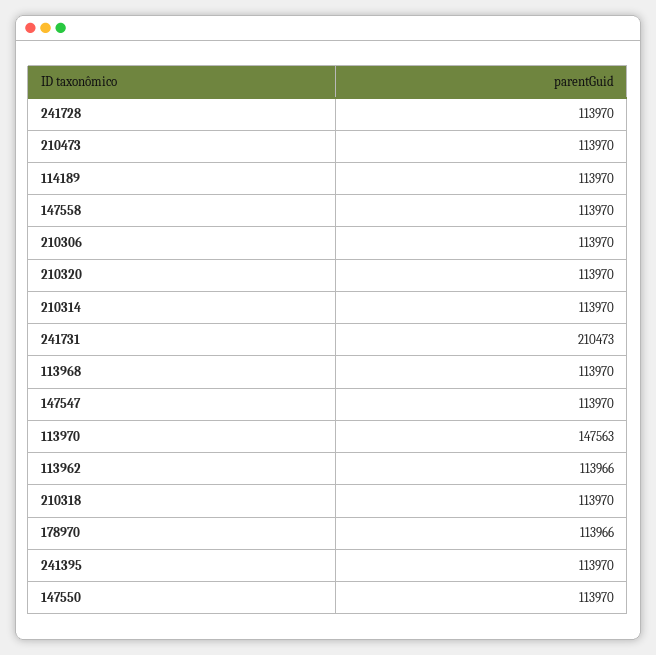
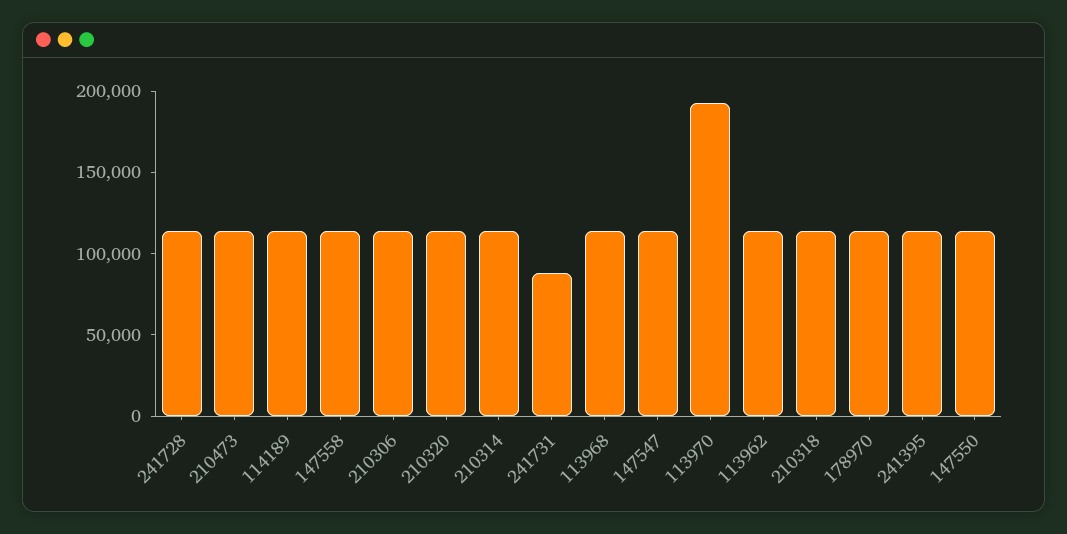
  {
    "241728": 113970,
    "210473": 113970,
    "114189": 113970,
    "147558": 113970,
    "210306": 113970,
    "210320": 113970,
    "210314": 113970,
-   "241731": 210473,
+   "241731": 90000,
    "113968": 113970,
    "147547": 113970,
-   "113970": 147563,
+   "113970": 190000,
    "113962": 113966,
    "210318": 113970,
    "178970": 113966,
    "241395": 113970,
    "147550": 113970
  }

